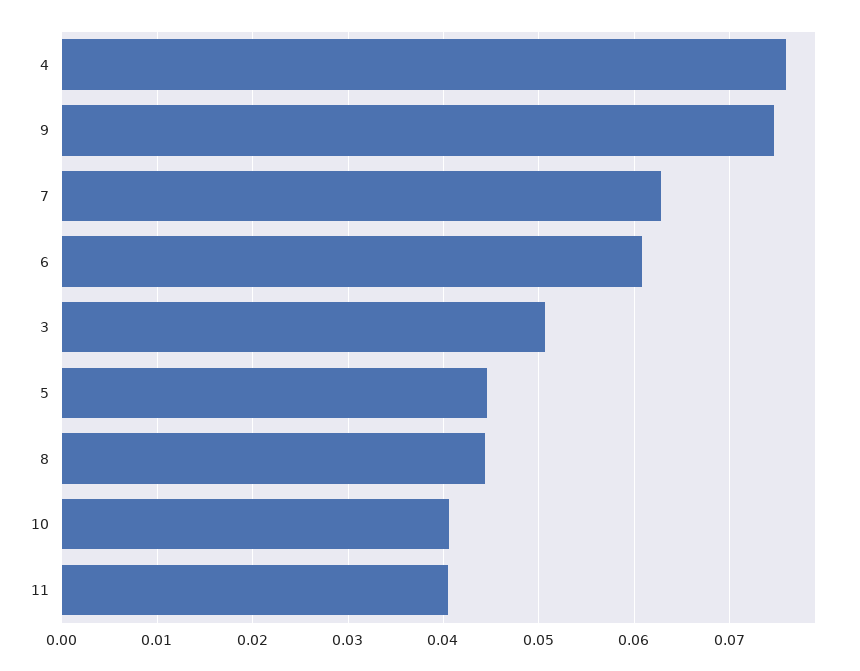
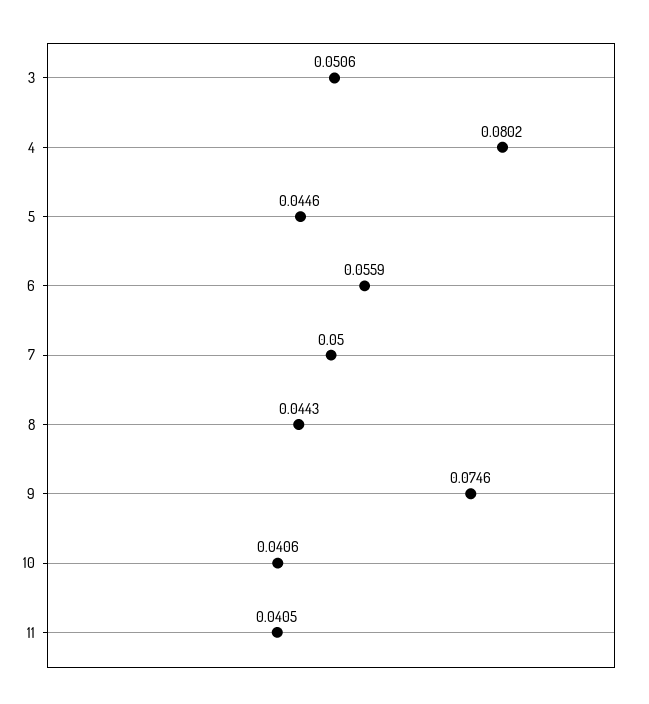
  {
-   "4": 0.076,
+   "4": 0.0802,
    "9": 0.0746,
-   "7": 0.063,
+   "7": 0.05,
-   "6": 0.061,
+   "6": 0.0559,
    "3": 0.0506,
    "5": 0.0446,
    "8": 0.0443,
    "10": 0.0406,
    "11": 0.0405
  }

